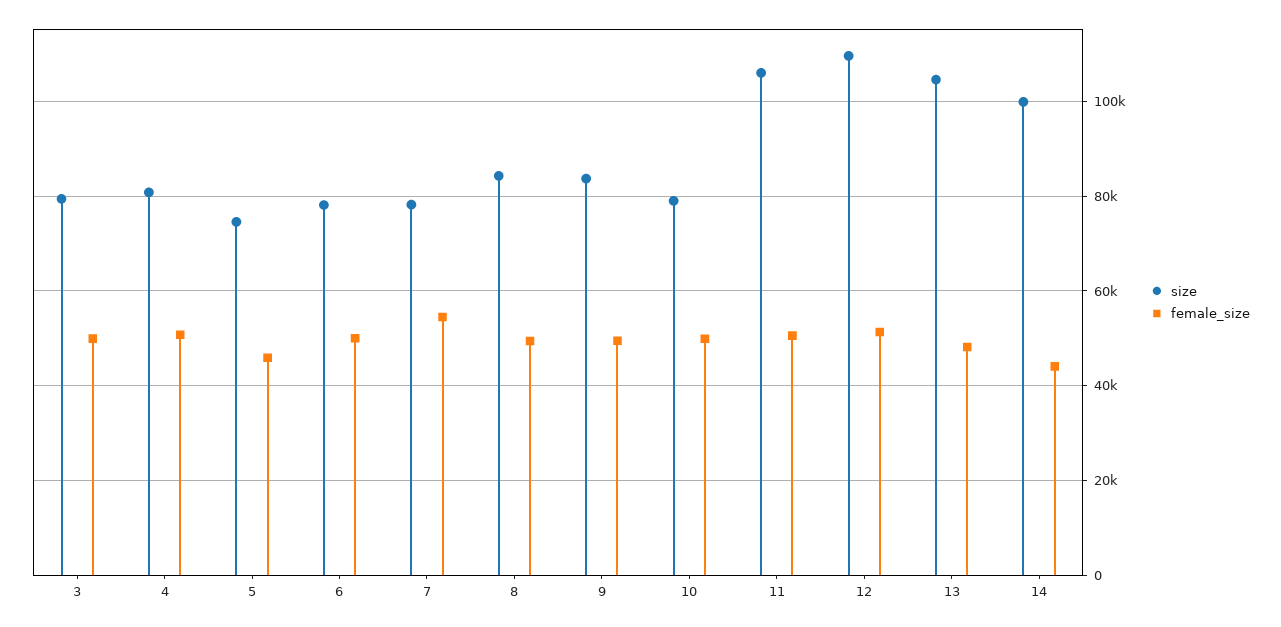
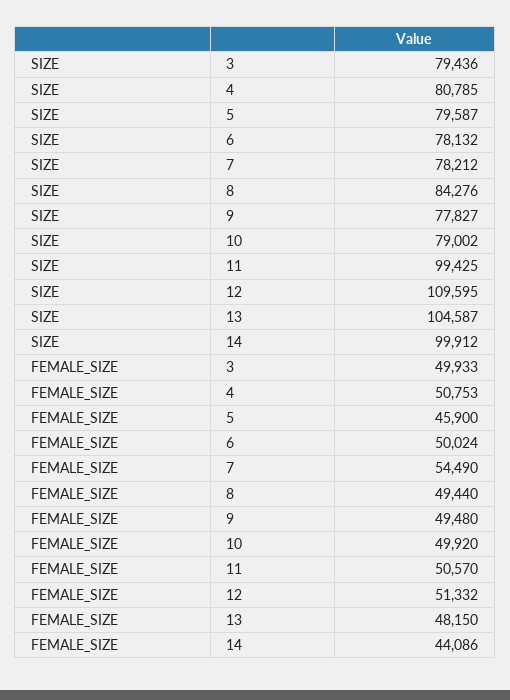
  {
    "size": {
      "3": 79436,
      "4": 80785,
-     "5": 74000,
+     "5": 79587,
      "6": 78132,
      "7": 78212,
      "8": 84276,
-     "9": 84000,
+     "9": 77827,
      "10": 79002,
-     "11": 106000,
+     "11": 99425,
      "12": 109595,
      "13": 104587,
      "14": 99912
    },
    "female_size": {
      "3": 49933,
      "4": 50753,
      "5": 45900,
      "6": 50024,
      "7": 54490,
      "8": 49440,
      "9": 49480,
      "10": 49920,
      "11": 50570,
      "12": 51332,
      "13": 48150,
      "14": 44086
    }
  }

